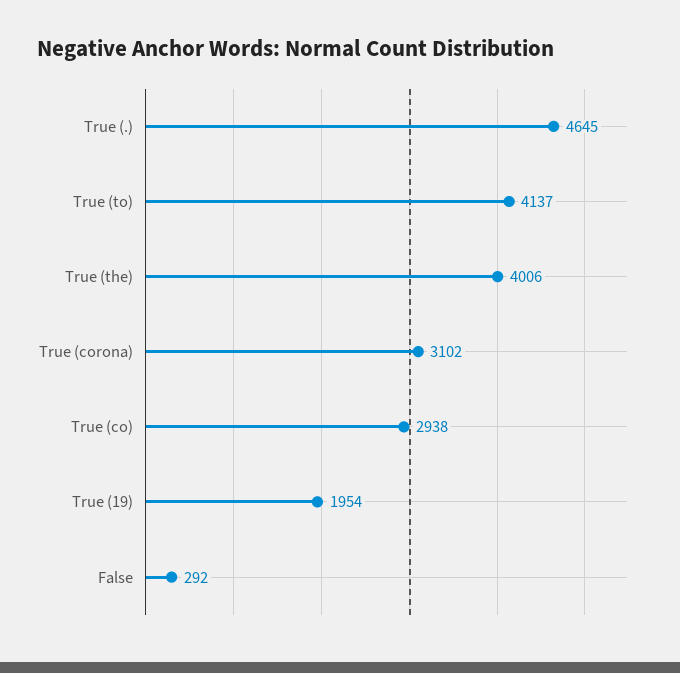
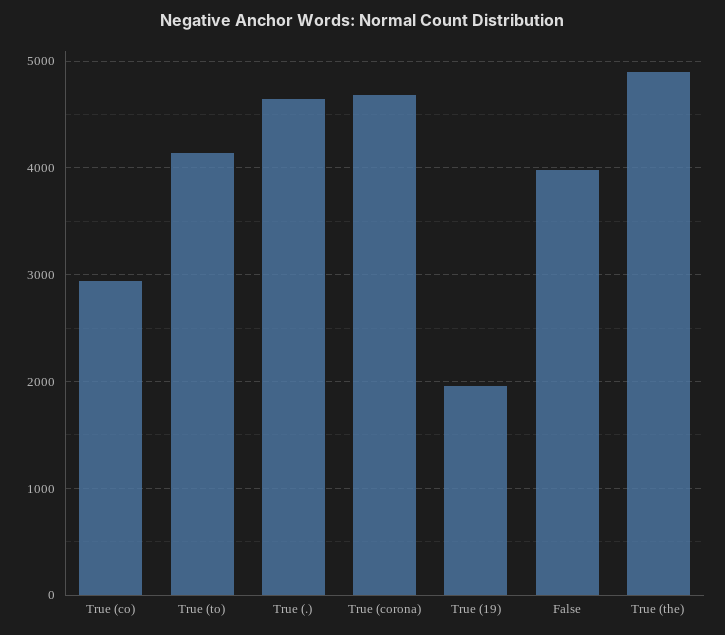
  {
    "True (.)": 4645,
    "True (to)": 4137,
-   "True (the)": 4006,
+   "True (the)": 4900,
-   "True (corona)": 3102,
+   "True (corona)": 4700,
    "True (co)": 2938,
    "True (19)": 1954,
-   "False": 292
+   "False": 4000
  }

